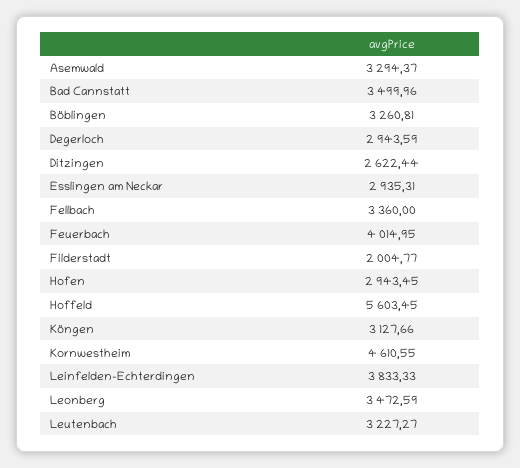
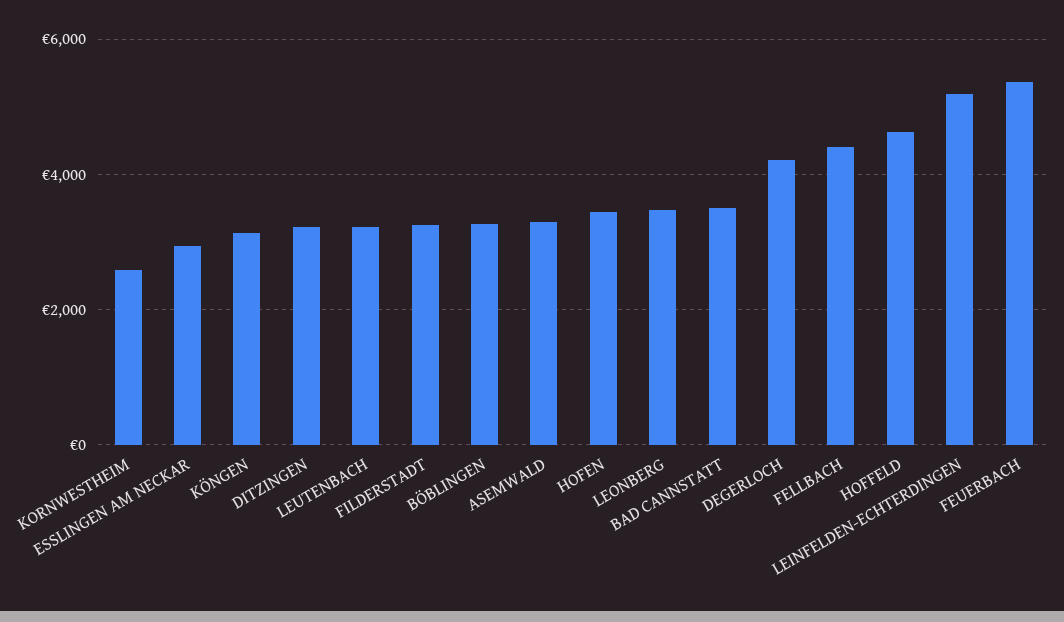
  {
    "Asemwald": 3294.37,
    "Bad Cannstatt": 3499.96,
    "Böblingen": 3260.81,
-   "Degerloch": 2943.59,
+   "Degerloch": 4200,
-   "Ditzingen": 2622.44,
+   "Ditzingen": 3200,
    "Esslingen am Neckar": 2935.31,
-   "Fellbach": 3360,
+   "Fellbach": 4400,
-   "Feuerbach": 4014.95,
+   "Feuerbach": 5400,
-   "Filderstadt": 2004.77,
+   "Filderstadt": 3200,
-   "Hofen": 2943.45,
+   "Hofen": 3400,
-   "Hoffeld": 5603.45,
+   "Hoffeld": 4600,
    "Köngen": 3127.66,
-   "Kornwestheim": 4610.55,
+   "Kornwestheim": 2600,
-   "Leinfelden-Echterdingen": 3833.33,
+   "Leinfelden-Echterdingen": 5200,
    "Leonberg": 3472.59,
    "Leutenbach": 3227.27
  }

